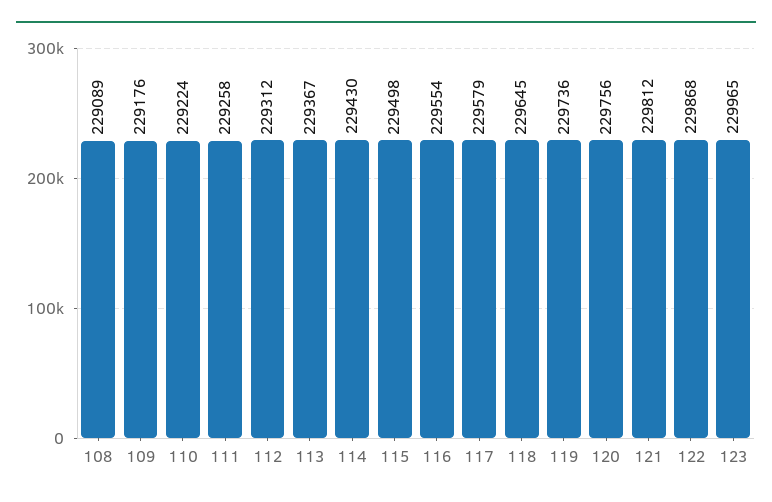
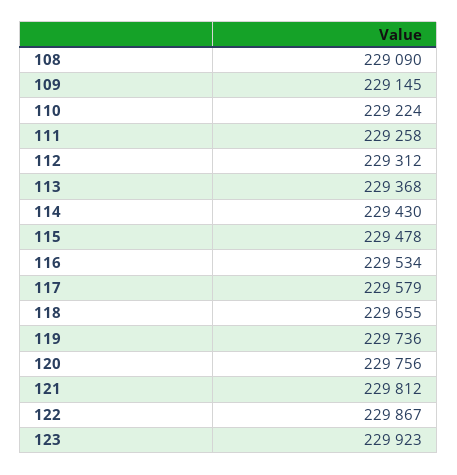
  {
-   "108": 229089,
+   "108": 229090,
-   "109": 229176,
+   "109": 229145,
    "110": 229224,
    "111": 229258,
    "112": 229312,
-   "113": 229367,
+   "113": 229368,
    "114": 229430,
-   "115": 229498,
+   "115": 229478,
-   "116": 229554,
+   "116": 229534,
    "117": 229579,
-   "118": 229645,
+   "118": 229655,
    "119": 229736,
    "120": 229756,
    "121": 229812,
-   "122": 229868,
+   "122": 229867,
-   "123": 229965
+   "123": 229923
  }

